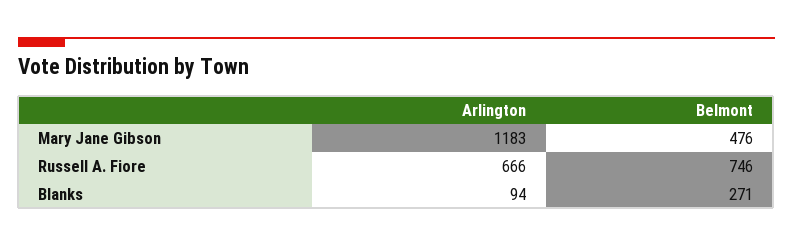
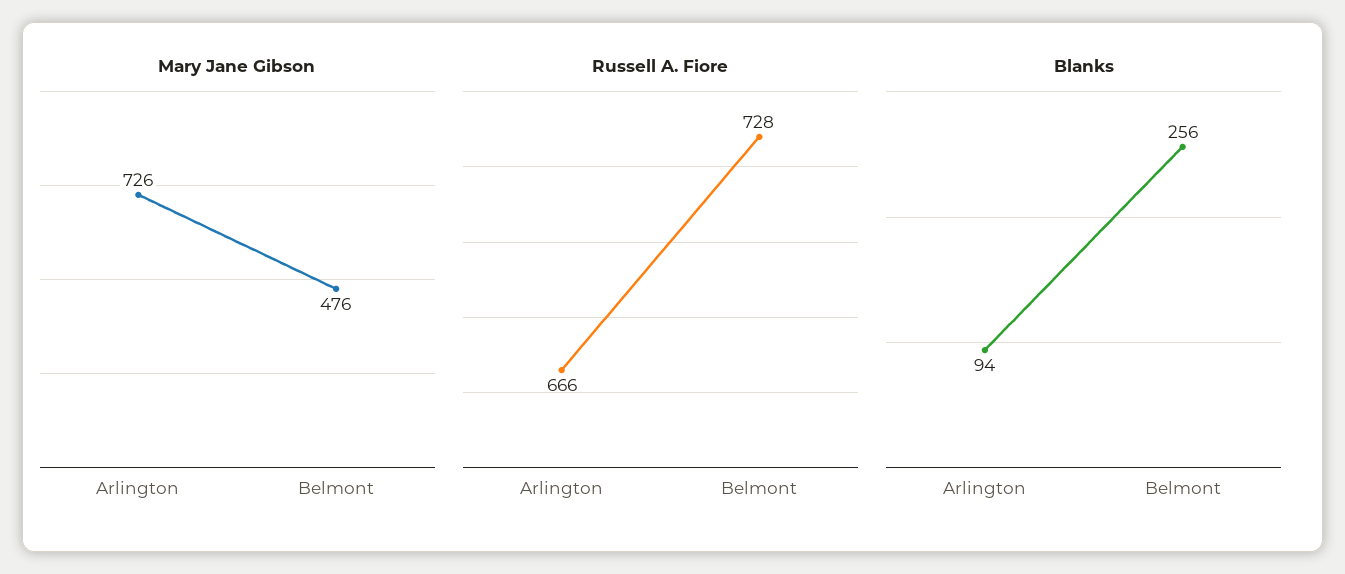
  {
    "Mary Jane Gibson": {
-     "Arlington": 1183,
+     "Arlington": 726,
      "Belmont": 476
    },
    "Russell A. Fiore": {
      "Arlington": 666,
-     "Belmont": 746
+     "Belmont": 728
    },
    "Blanks": {
      "Arlington": 94,
-     "Belmont": 271
+     "Belmont": 256
    }
  }

